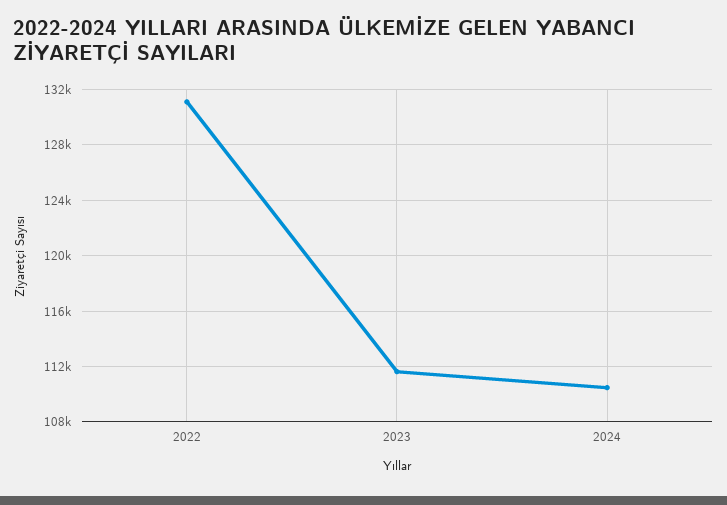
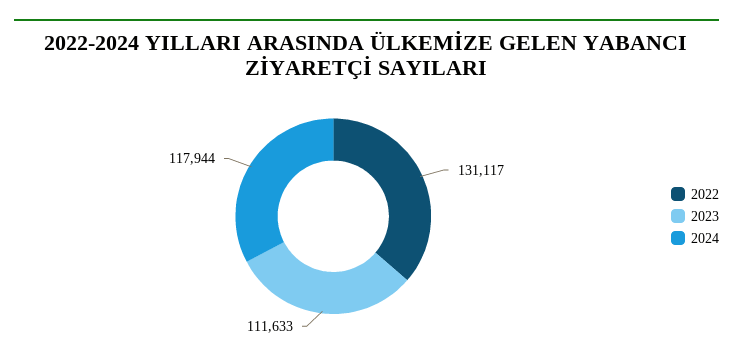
  {
    "2022": 131117,
    "2023": 111633,
-   "2024": 110500
+   "2024": 117944
  }

